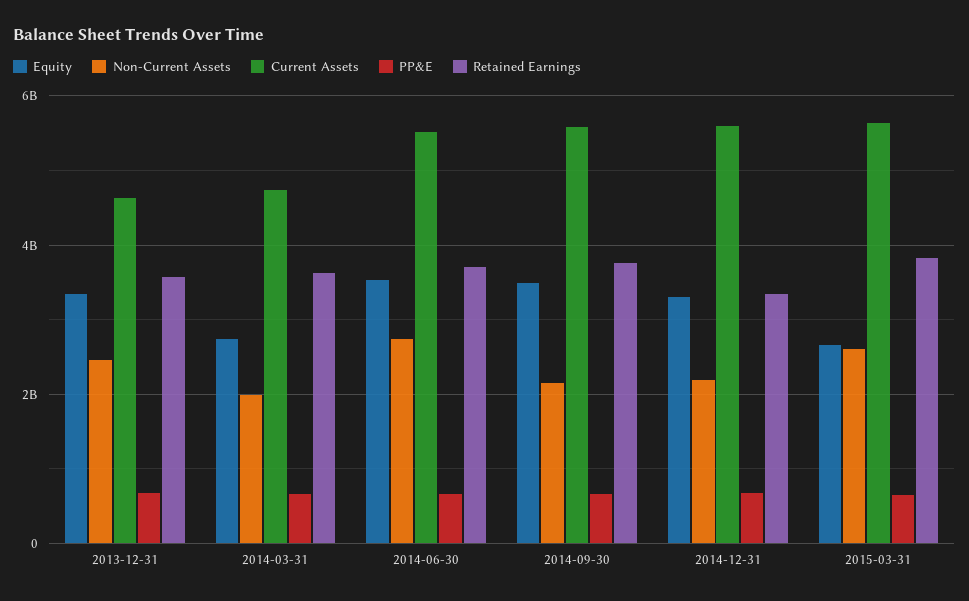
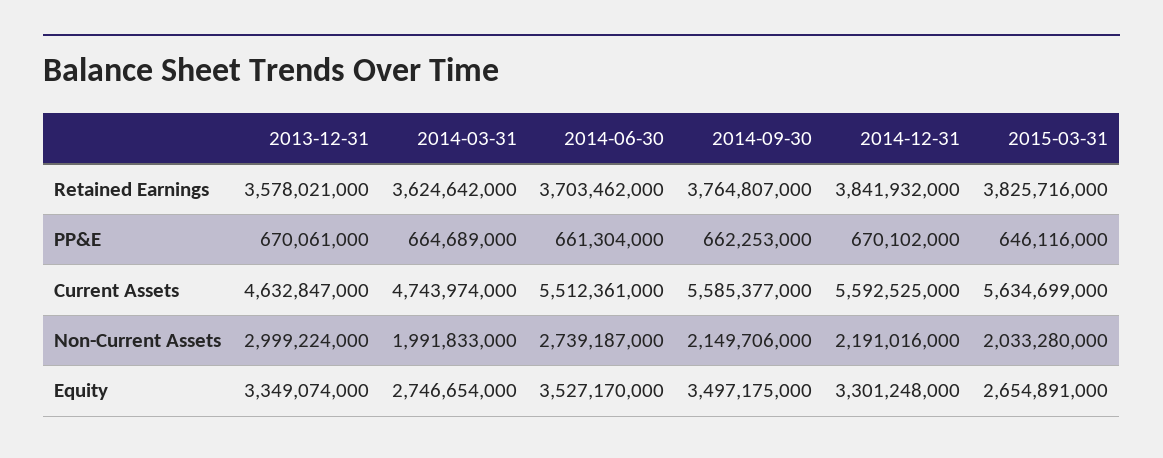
  {
    "Equity": {
      "2013-12-31": 3349074000,
      "2014-03-31": 2746654000,
      "2014-06-30": 3527170000,
      "2014-09-30": 3497175000,
      "2014-12-31": 3301248000,
      "2015-03-31": 2654891000
    },
    "Non-Current Assets": {
-     "2013-12-31": 2400000000,
+     "2013-12-31": 2999224000,
      "2014-03-31": 1991833000,
      "2014-06-30": 2739187000,
      "2014-09-30": 2149706000,
      "2014-12-31": 2191016000,
-     "2015-03-31": 2600000000
+     "2015-03-31": 2033280000
    },
    "Current Assets": {
      "2013-12-31": 4632847000,
      "2014-03-31": 4743974000,
      "2014-06-30": 5512361000,
      "2014-09-30": 5585377000,
      "2014-12-31": 5592525000,
      "2015-03-31": 5634699000
    },
    "PP&E": {
      "2013-12-31": 670061000,
      "2014-03-31": 664689000,
      "2014-06-30": 661304000,
      "2014-09-30": 662253000,
      "2014-12-31": 670102000,
      "2015-03-31": 646116000
    },
    "Retained Earnings": {
      "2013-12-31": 3578021000,
      "2014-03-31": 3624642000,
      "2014-06-30": 3703462000,
      "2014-09-30": 3764807000,
-     "2014-12-31": 3400000000,
+     "2014-12-31": 3841932000,
      "2015-03-31": 3825716000
    }
  }

